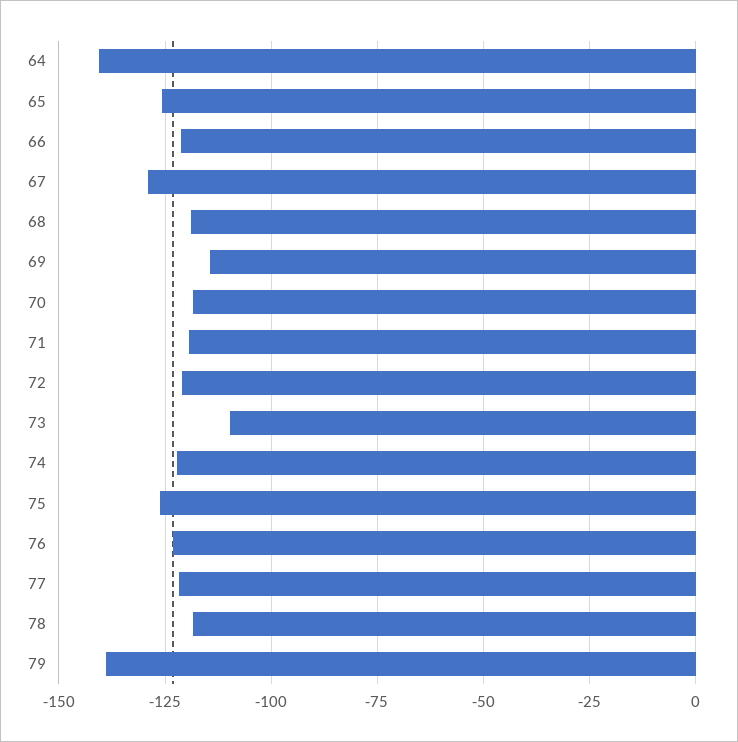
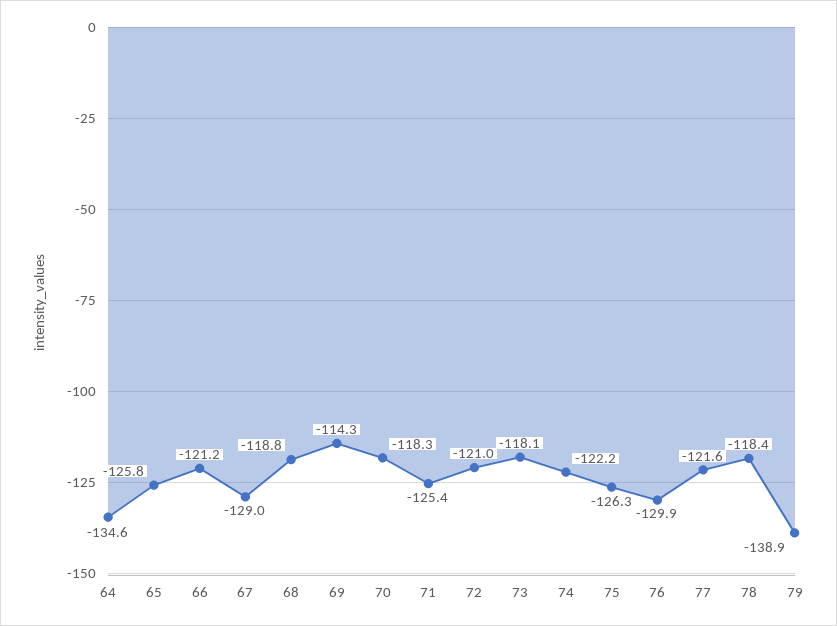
  {
-   "64": -140,
+   "64": -134.6,
    "65": -125.8,
    "66": -121.2,
    "67": -129,
    "68": -118.8,
    "69": -114.3,
    "70": -118.3,
-   "71": -120,
+   "71": -125.4,
    "72": -121,
-   "73": -110,
+   "73": -118.1,
    "74": -122.2,
    "75": -126.3,
-   "76": -122.5,
+   "76": -129.9,
    "77": -121.6,
    "78": -118.4,
    "79": -138.9
  }

